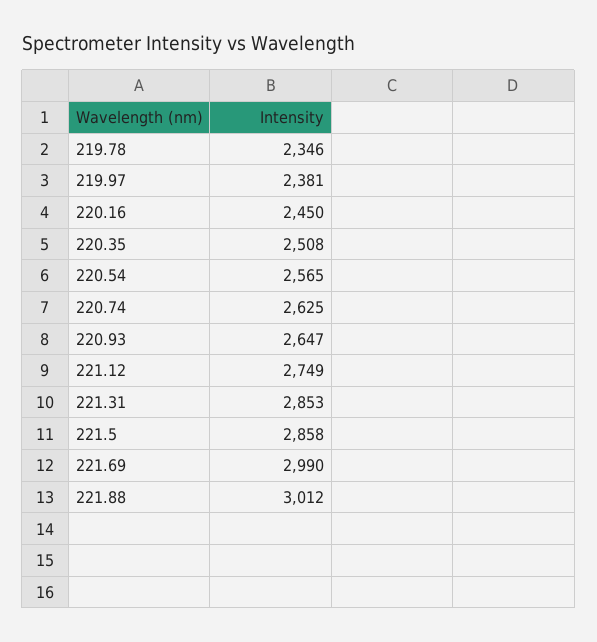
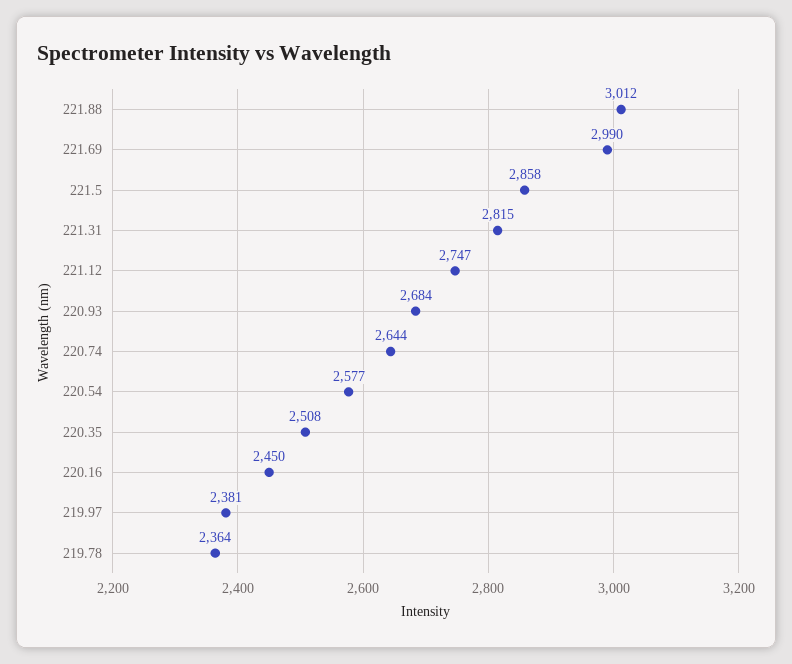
  {
-   "219.78": 2346,
+   "219.78": 2364,
    "219.97": 2381,
    "220.16": 2450,
    "220.35": 2508,
-   "220.54": 2565,
+   "220.54": 2577,
-   "220.74": 2625,
+   "220.74": 2644,
-   "220.93": 2647,
+   "220.93": 2684,
-   "221.12": 2749,
+   "221.12": 2747,
-   "221.31": 2853,
+   "221.31": 2815,
    "221.5": 2858,
    "221.69": 2990,
    "221.88": 3012
  }

